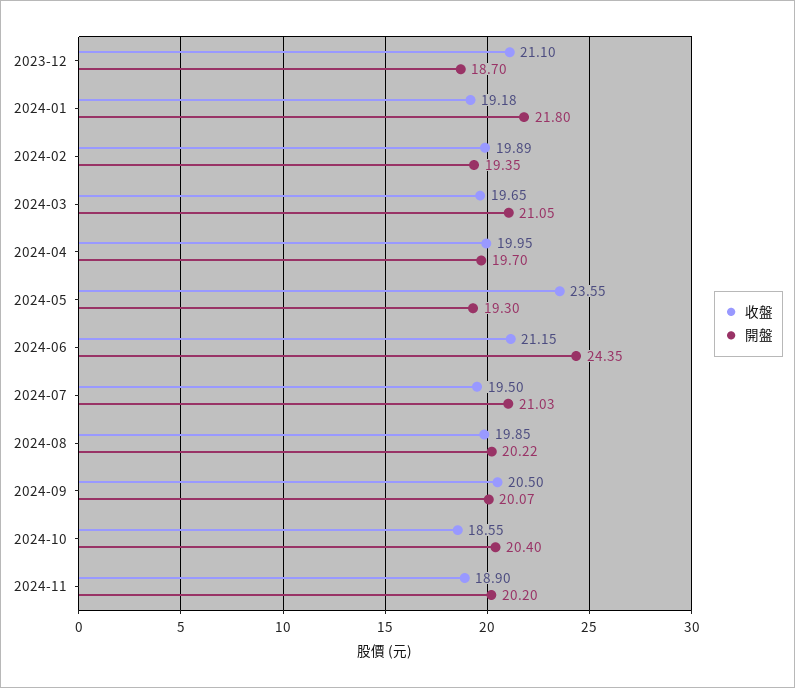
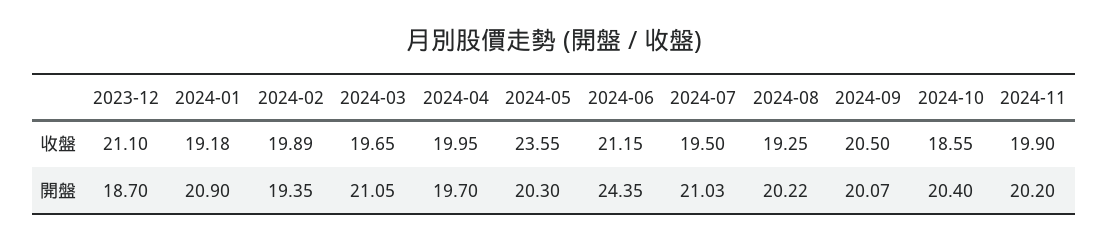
  {
    "收盤": {
      "2023-12": 21.1,
      "2024-01": 19.18,
      "2024-02": 19.89,
      "2024-03": 19.65,
      "2024-04": 19.95,
      "2024-05": 23.55,
      "2024-06": 21.15,
      "2024-07": 19.5,
-     "2024-08": 19.85,
+     "2024-08": 19.25,
      "2024-09": 20.5,
      "2024-10": 18.55,
-     "2024-11": 18.9
+     "2024-11": 19.9
    },
    "開盤": {
      "2023-12": 18.7,
-     "2024-01": 21.8,
+     "2024-01": 20.9,
      "2024-02": 19.35,
      "2024-03": 21.05,
      "2024-04": 19.7,
-     "2024-05": 19.3,
+     "2024-05": 20.3,
      "2024-06": 24.35,
      "2024-07": 21.03,
      "2024-08": 20.22,
      "2024-09": 20.07,
      "2024-10": 20.4,
      "2024-11": 20.2
    }
  }

